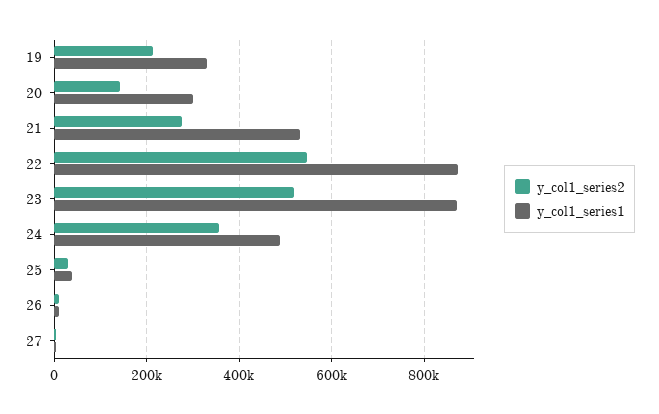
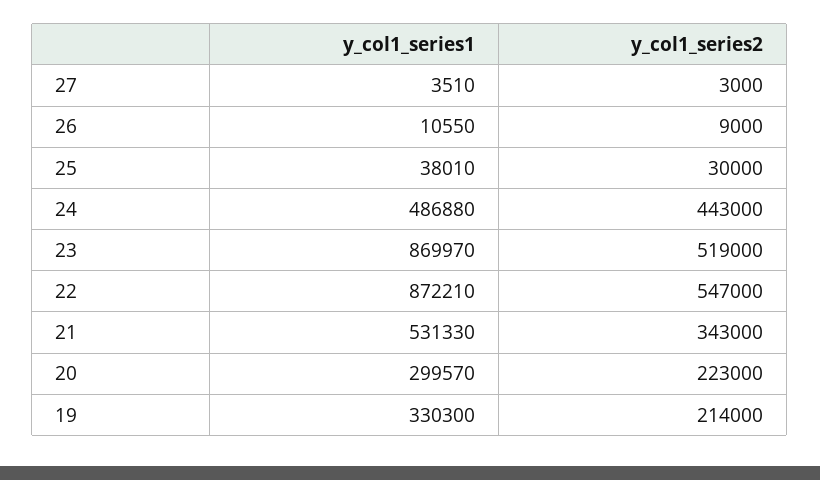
  {
    "y_col1_series2": {
      "19": 214000,
-     "20": 140000,
+     "20": 223000,
-     "21": 280000,
+     "21": 343000,
      "22": 547000,
      "23": 519000,
-     "24": 360000,
+     "24": 443000,
      "25": 30000,
      "26": 9000,
      "27": 3000
    },
    "y_col1_series1": {
      "19": 330300,
      "20": 299570,
      "21": 531330,
      "22": 872210,
      "23": 869970,
      "24": 486880,
      "25": 38010,
      "26": 10550,
      "27": 3510
    }
  }

